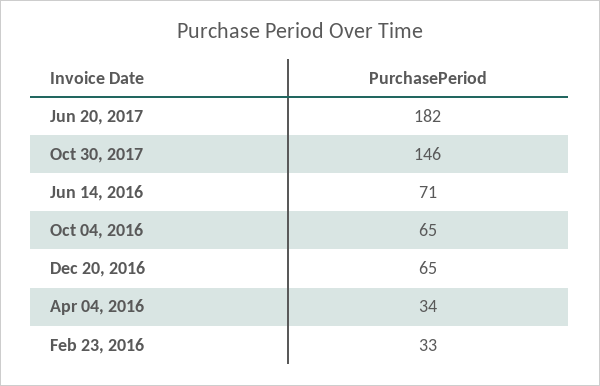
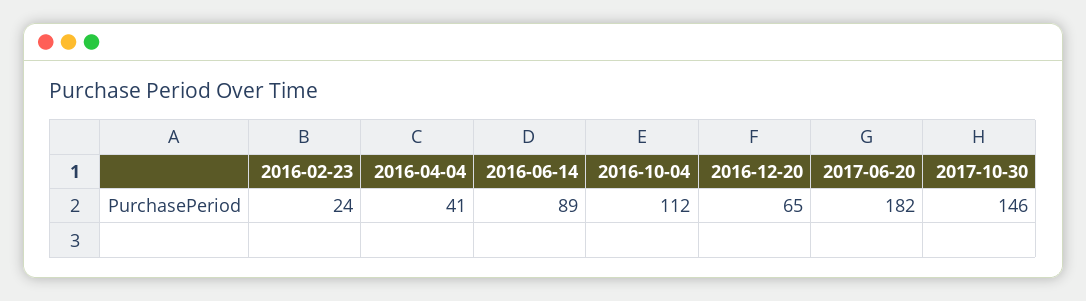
  {
    "Jun 20, 2017": 182,
    "Oct 30, 2017": 146,
-   "Jun 14, 2016": 71,
+   "Jun 14, 2016": 89,
-   "Oct 04, 2016": 65,
+   "Oct 04, 2016": 112,
    "Dec 20, 2016": 65,
-   "Apr 04, 2016": 34,
+   "Apr 04, 2016": 41,
-   "Feb 23, 2016": 33
+   "Feb 23, 2016": 24
  }

